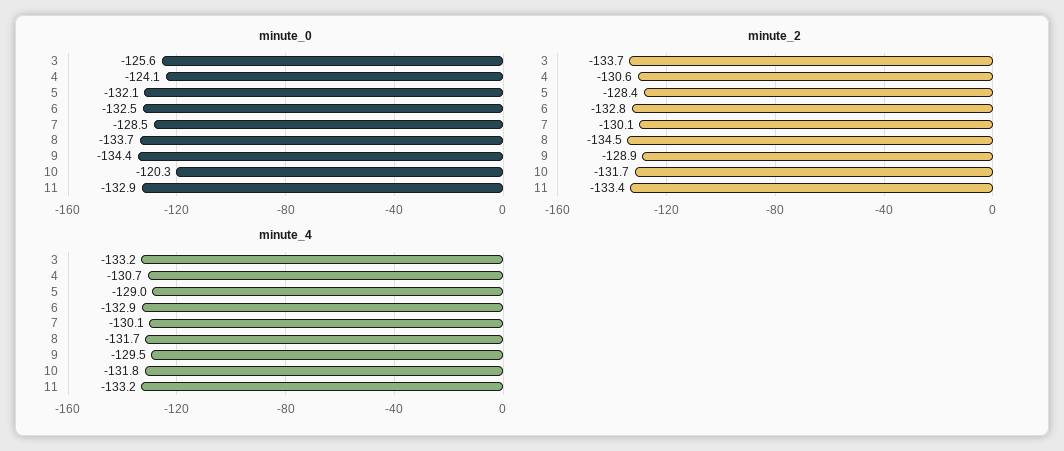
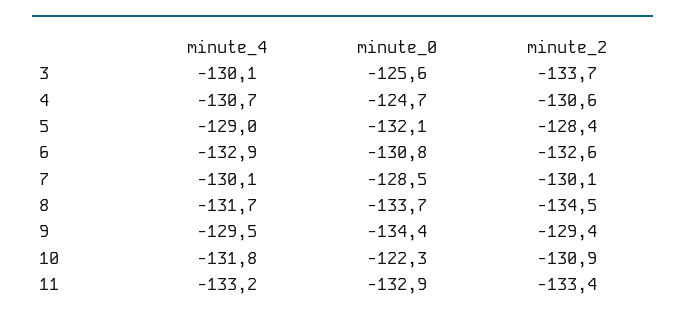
  {
    "minute_0": {
      "3": -125.6,
-     "4": -124.1,
+     "4": -124.7,
      "5": -132.1,
-     "6": -132.5,
+     "6": -130.8,
      "7": -128.5,
      "8": -133.7,
      "9": -134.4,
-     "10": -120.3,
+     "10": -122.3,
      "11": -132.9
    },
    "minute_2": {
      "3": -133.7,
      "4": -130.6,
      "5": -128.4,
-     "6": -132.8,
+     "6": -132.6,
      "7": -130.1,
      "8": -134.5,
-     "9": -128.9,
+     "9": -129.4,
-     "10": -131.7,
+     "10": -130.9,
      "11": -133.4
    },
    "minute_4": {
-     "3": -133.2,
+     "3": -130.1,
      "4": -130.7,
      "5": -129,
      "6": -132.9,
      "7": -130.1,
      "8": -131.7,
      "9": -129.5,
      "10": -131.8,
      "11": -133.2
    }
  }

